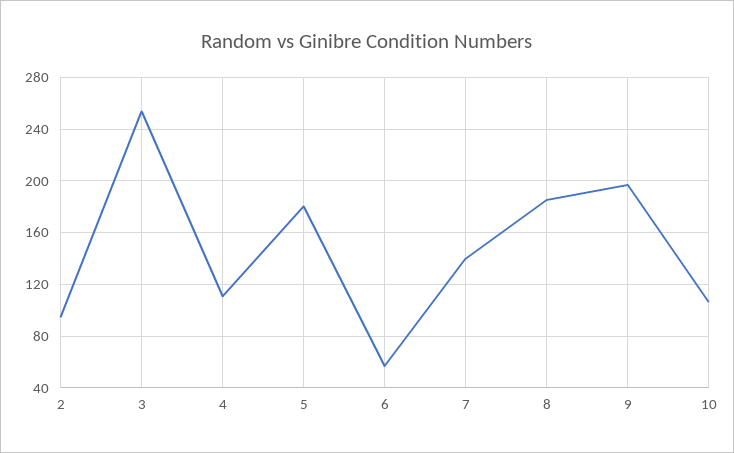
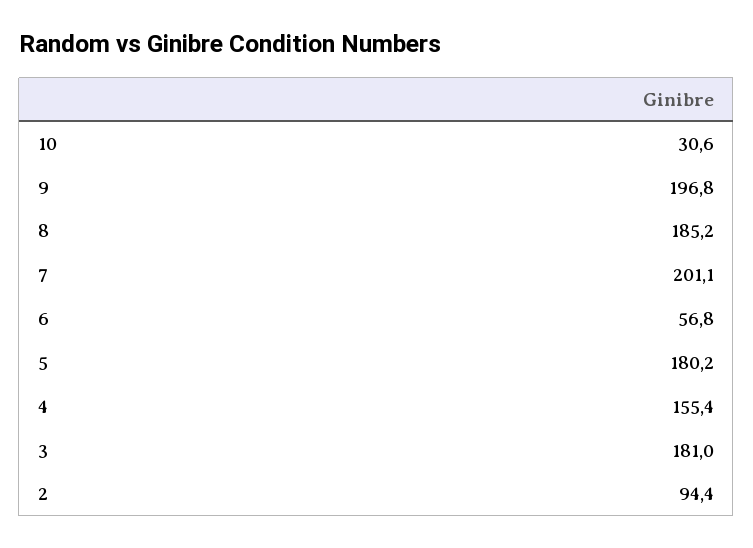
  {
    "2": 94.4,
-   "3": 255,
+   "3": 181,
-   "4": 110,
+   "4": 155.4,
    "5": 180.2,
    "6": 56.8,
-   "7": 140,
+   "7": 201.1,
    "8": 185.2,
    "9": 196.8,
-   "10": 105
+   "10": 30.6
  }

